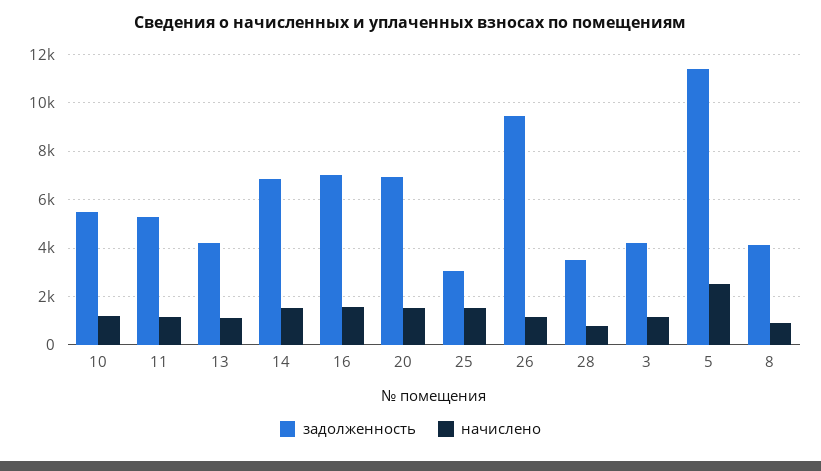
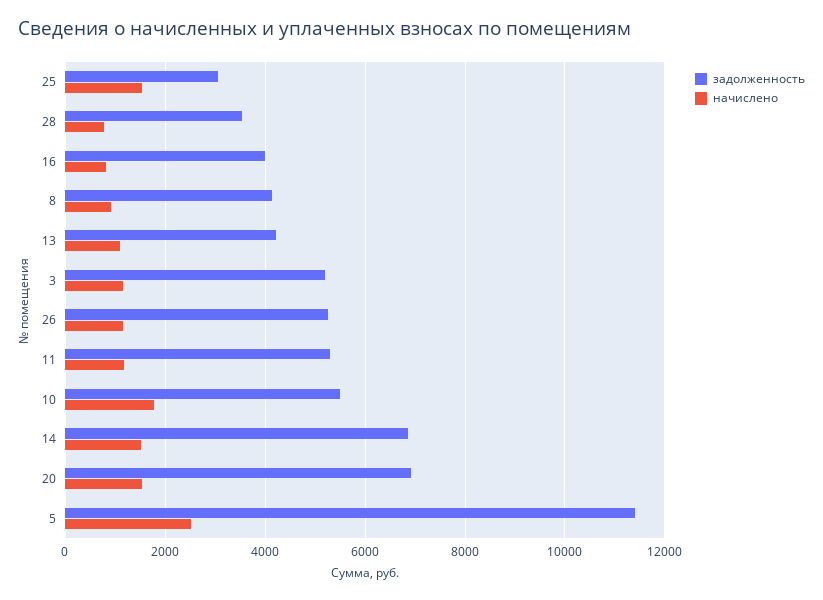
  {
    "задолженность": {
      "10": 5600,
      "11": 5200,
      "13": 4200,
      "14": 6800,
-     "16": 7000,
+     "16": 4000,
      "20": 7000,
      "25": 3000,
-     "26": 9500,
+     "26": 5200,
      "28": 3600,
-     "3": 4250,
+     "3": 5200,
      "5": 11400,
      "8": 4200
    },
    "начислено": {
-     "10": 1250,
+     "10": 1800,
      "11": 1200,
      "13": 1200,
      "14": 1600,
-     "16": 1500,
+     "16": 800,
      "20": 1600,
      "25": 1600,
      "26": 1200,
      "28": 800,
      "3": 1200,
      "5": 2600,
      "8": 1000
    }
  }

